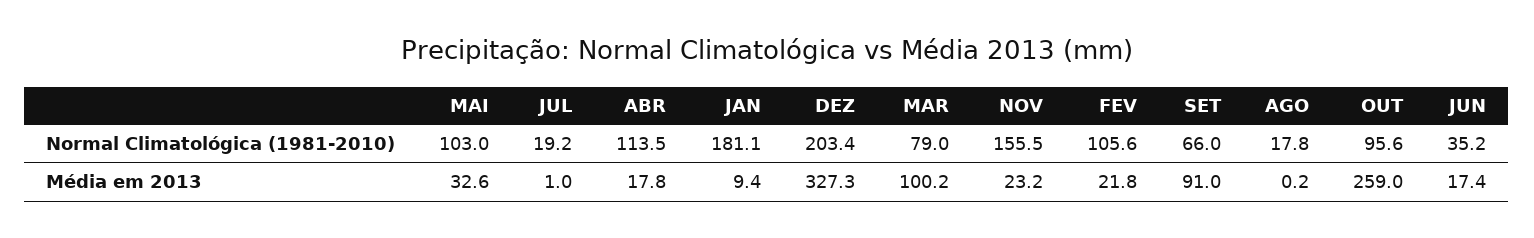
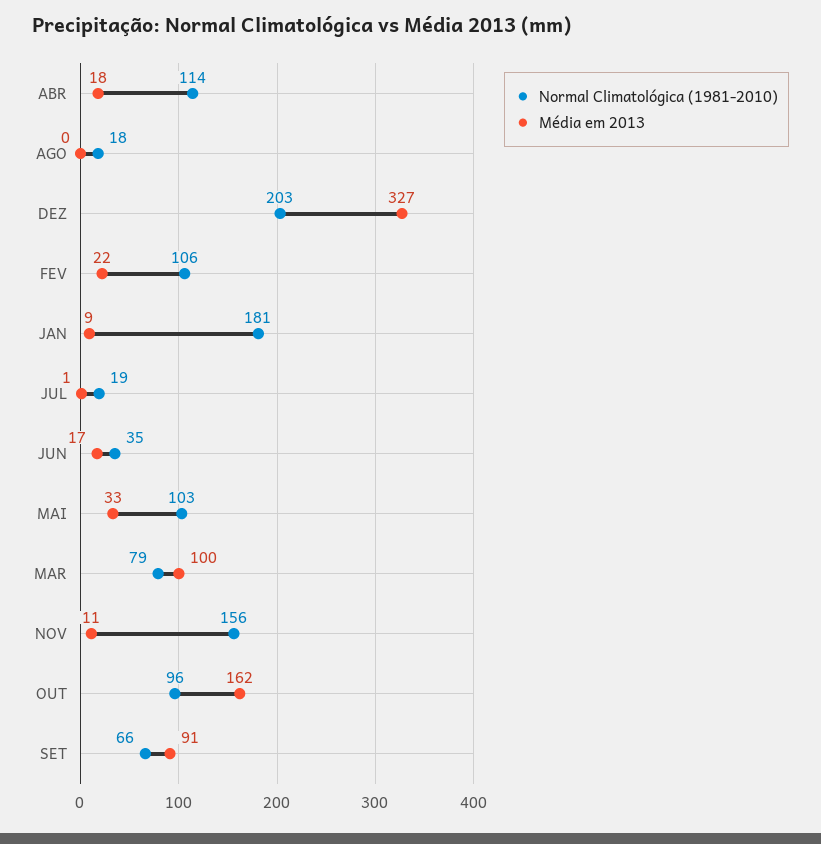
  {
    "Normal Climatológica (1981-2010)": {
      "MAI": 103,
      "JUL": 19.2,
      "ABR": 113.5,
      "JAN": 181.1,
      "DEZ": 203.4,
      "MAR": 79,
      "NOV": 155.5,
      "FEV": 105.6,
      "SET": 66,
      "AGO": 17.8,
      "OUT": 95.6,
      "JUN": 35.2
    },
    "Média em 2013": {
      "MAI": 32.6,
      "JUL": 1,
      "ABR": 17.8,
      "JAN": 9.4,
      "DEZ": 327.3,
      "MAR": 100.2,
-     "NOV": 23.2,
+     "NOV": 11,
      "FEV": 21.8,
      "SET": 91,
      "AGO": 0.2,
-     "OUT": 259,
+     "OUT": 162,
      "JUN": 17.4
    }
  }

